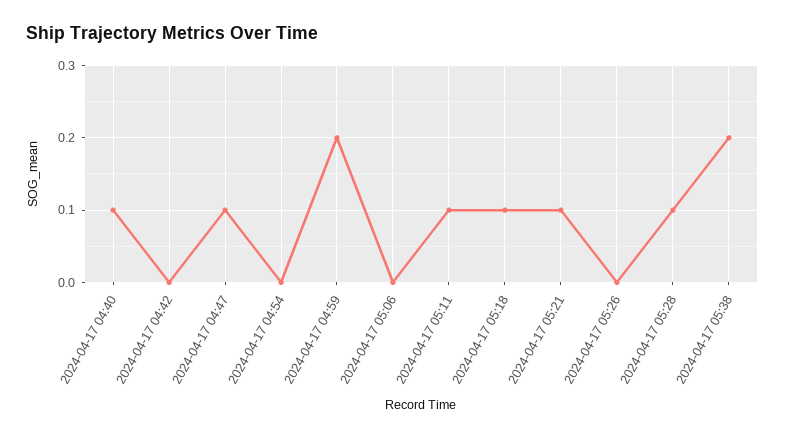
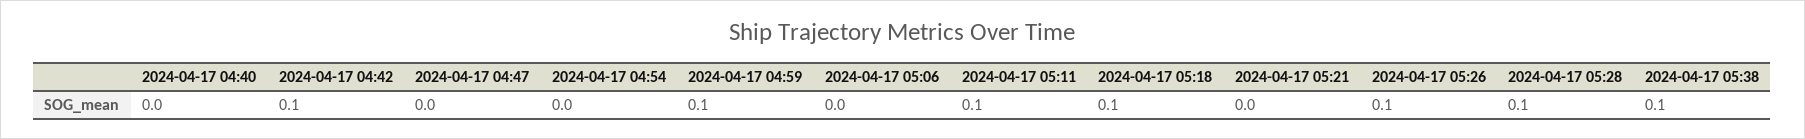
  {
-   "2024-04-17 04:40": 0.1,
+   "2024-04-17 04:40": 0,
-   "2024-04-17 04:42": 0,
+   "2024-04-17 04:42": 0.1,
-   "2024-04-17 04:47": 0.1,
+   "2024-04-17 04:47": 0,
    "2024-04-17 04:54": 0,
-   "2024-04-17 04:59": 0.2,
+   "2024-04-17 04:59": 0.1,
    "2024-04-17 05:06": 0,
    "2024-04-17 05:11": 0.1,
    "2024-04-17 05:18": 0.1,
-   "2024-04-17 05:21": 0.1,
+   "2024-04-17 05:21": 0,
-   "2024-04-17 05:26": 0,
+   "2024-04-17 05:26": 0.1,
    "2024-04-17 05:28": 0.1,
-   "2024-04-17 05:38": 0.2
+   "2024-04-17 05:38": 0.1
  }

